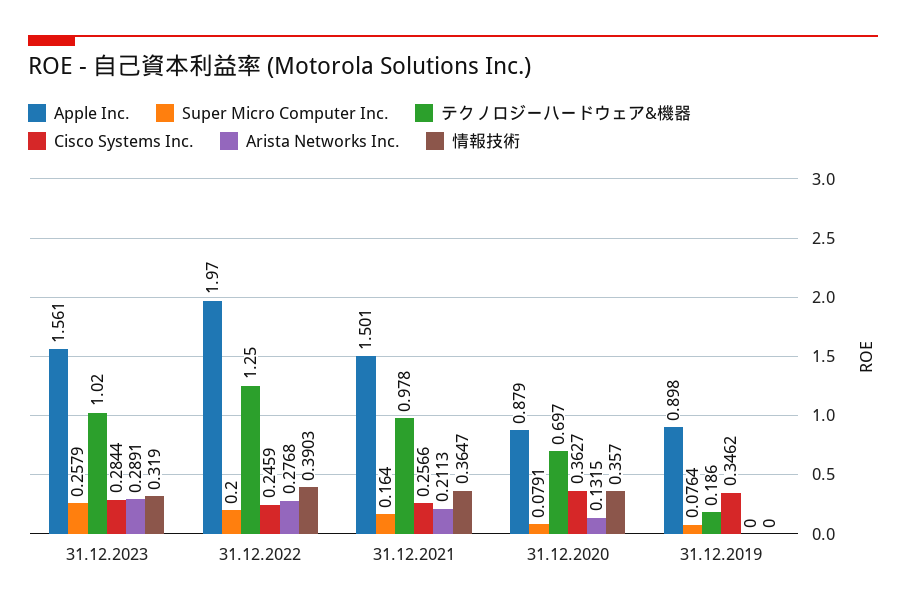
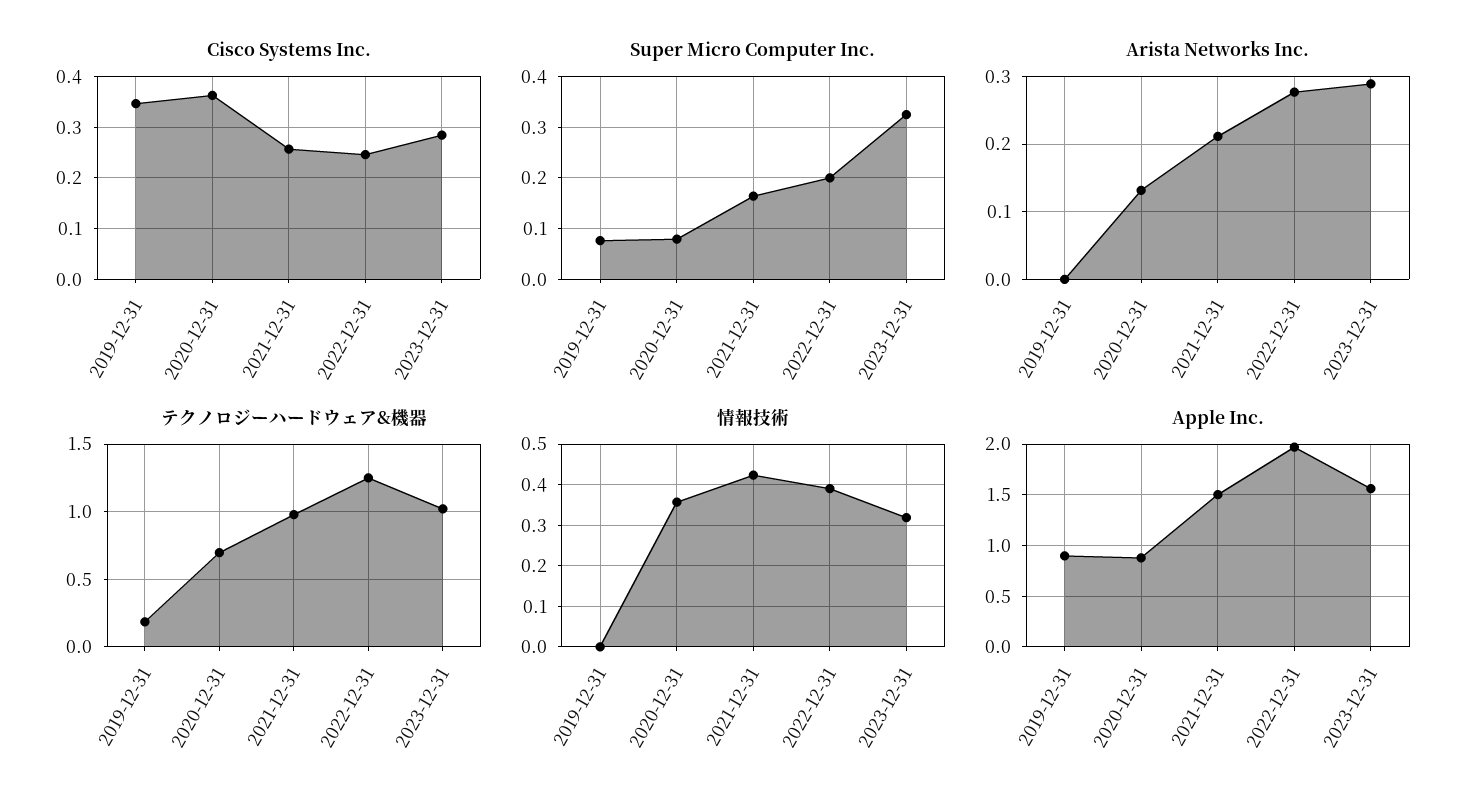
  {
    "Apple Inc.": {
      "31.12.2023": 1.561,
      "31.12.2022": 1.97,
      "31.12.2021": 1.501,
      "31.12.2020": 0.879,
      "31.12.2019": 0.898
    },
    "Super Micro Computer Inc.": {
-     "31.12.2023": 0.2579,
+     "31.12.2023": 0.32,
      "31.12.2022": 0.2,
      "31.12.2021": 0.164,
      "31.12.2020": 0.0791,
      "31.12.2019": 0.0764
    },
    "テクノロジーハードウェア&機器": {
      "31.12.2023": 1.02,
      "31.12.2022": 1.25,
      "31.12.2021": 0.978,
      "31.12.2020": 0.697,
      "31.12.2019": 0.186
    },
    "Cisco Systems Inc.": {
      "31.12.2023": 0.2844,
      "31.12.2022": 0.2459,
      "31.12.2021": 0.2566,
      "31.12.2020": 0.3627,
      "31.12.2019": 0.3462
    },
    "Arista Networks Inc.": {
      "31.12.2023": 0.2891,
      "31.12.2022": 0.2768,
      "31.12.2021": 0.2113,
      "31.12.2020": 0.1315,
      "31.12.2019": 0
    },
    "情報技術": {
      "31.12.2023": 0.319,
      "31.12.2022": 0.3903,
-     "31.12.2021": 0.3647,
+     "31.12.2021": 0.42,
      "31.12.2020": 0.357,
      "31.12.2019": 0
    }
  }

